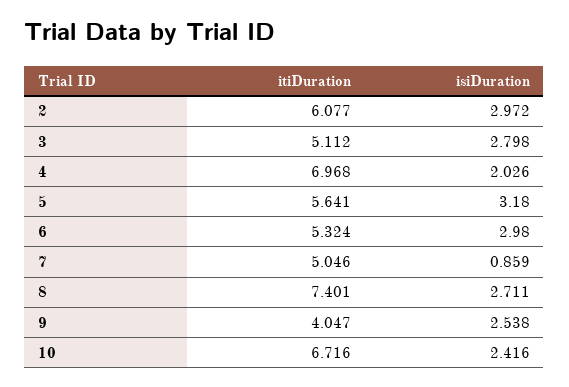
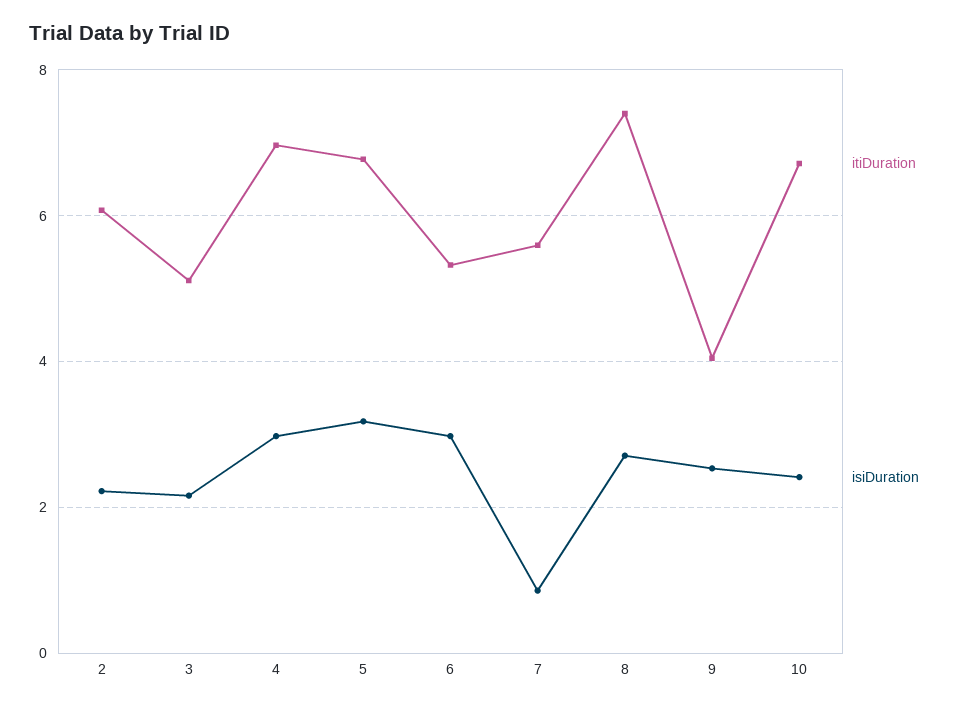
  {
    "itiDuration": {
      "2": 6.077,
      "3": 5.112,
      "4": 6.968,
-     "5": 5.641,
+     "5": 6.8,
      "6": 5.324,
-     "7": 5.046,
+     "7": 5.6,
      "8": 7.401,
      "9": 4.047,
      "10": 6.716
    },
    "isiDuration": {
-     "2": 2.972,
+     "2": 2.2,
-     "3": 2.798,
+     "3": 2.2,
-     "4": 2.026,
+     "4": 3,
      "5": 3.18,
      "6": 2.98,
      "7": 0.859,
      "8": 2.711,
      "9": 2.538,
      "10": 2.416
    }
  }

